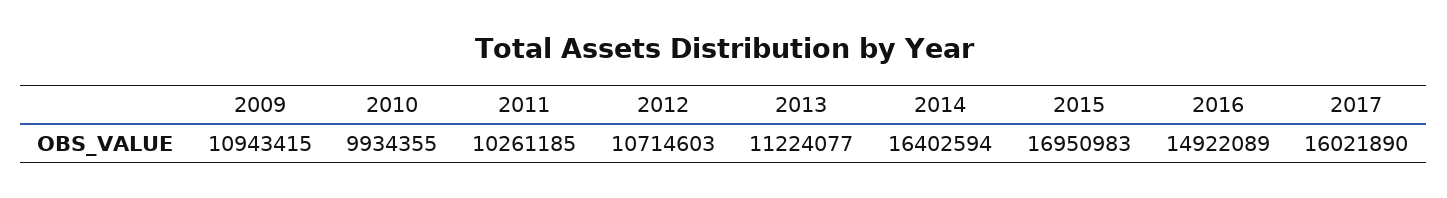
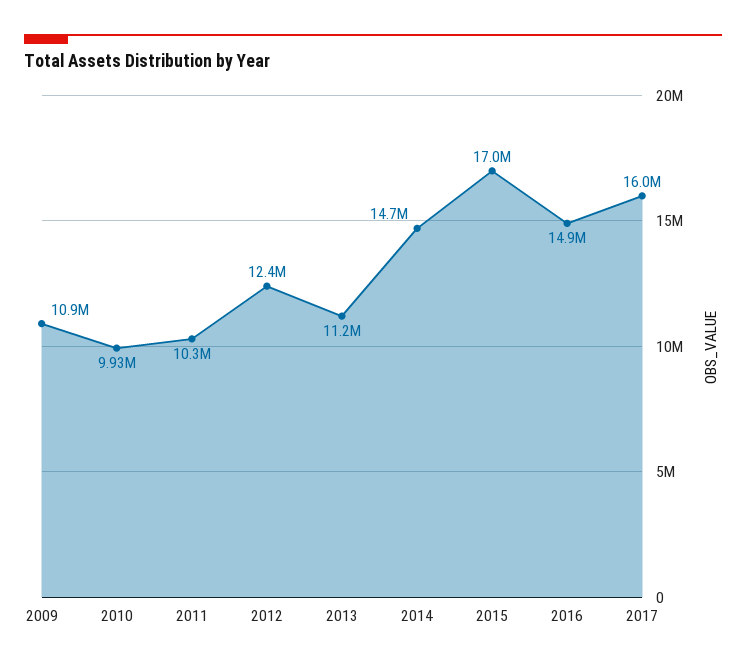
  {
    "2009": 10943415,
    "2010": 9934355,
    "2011": 10261185,
-   "2012": 10714603,
+   "2012": 12400000,
    "2013": 11224077,
-   "2014": 16402594,
+   "2014": 14700000,
    "2015": 16950983,
    "2016": 14922089,
    "2017": 16021890
  }

